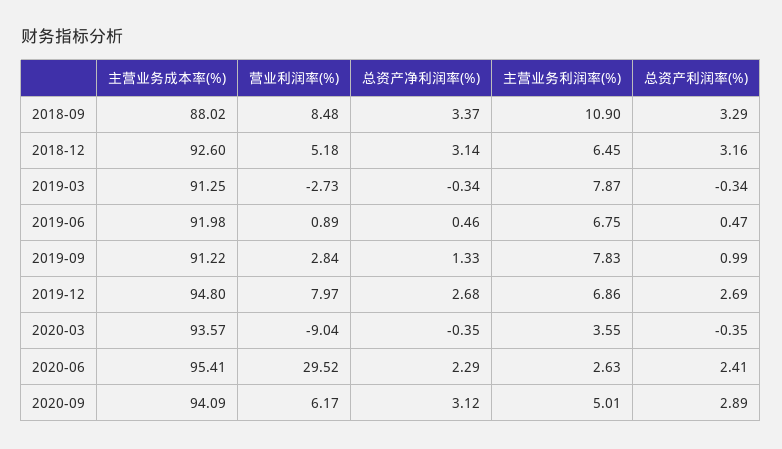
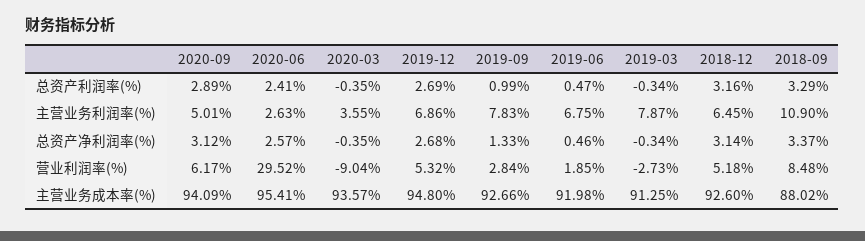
  {
    "主营业务成本率(%)": {
      "2018-09": 88.02,
      "2018-12": 92.6,
      "2019-03": 91.25,
      "2019-06": 91.98,
-     "2019-09": 91.22,
+     "2019-09": 92.66,
      "2019-12": 94.8,
      "2020-03": 93.57,
      "2020-06": 95.41,
      "2020-09": 94.09
    },
    "营业利润率(%)": {
      "2018-09": 8.48,
      "2018-12": 5.18,
      "2019-03": -2.73,
-     "2019-06": 0.89,
+     "2019-06": 1.85,
      "2019-09": 2.84,
-     "2019-12": 7.97,
+     "2019-12": 5.32,
      "2020-03": -9.04,
      "2020-06": 29.52,
      "2020-09": 6.17
    },
    "总资产净利润率(%)": {
      "2018-09": 3.37,
      "2018-12": 3.14,
      "2019-03": -0.34,
      "2019-06": 0.46,
      "2019-09": 1.33,
      "2019-12": 2.68,
      "2020-03": -0.35,
-     "2020-06": 2.29,
+     "2020-06": 2.57,
      "2020-09": 3.12
    },
    "主营业务利润率(%)": {
      "2018-09": 10.9,
      "2018-12": 6.45,
      "2019-03": 7.87,
      "2019-06": 6.75,
      "2019-09": 7.83,
      "2019-12": 6.86,
      "2020-03": 3.55,
      "2020-06": 2.63,
      "2020-09": 5.01
    },
    "总资产利润率(%)": {
      "2018-09": 3.29,
      "2018-12": 3.16,
      "2019-03": -0.34,
      "2019-06": 0.47,
      "2019-09": 0.99,
      "2019-12": 2.69,
      "2020-03": -0.35,
      "2020-06": 2.41,
      "2020-09": 2.89
    }
  }

